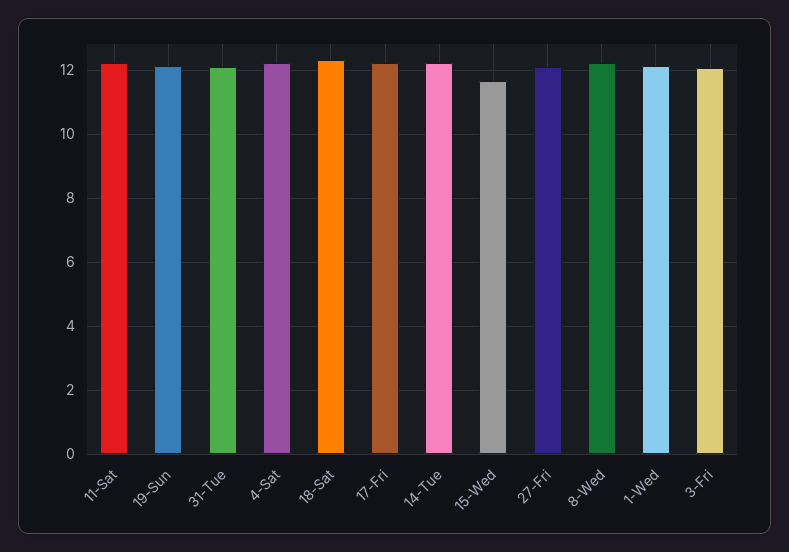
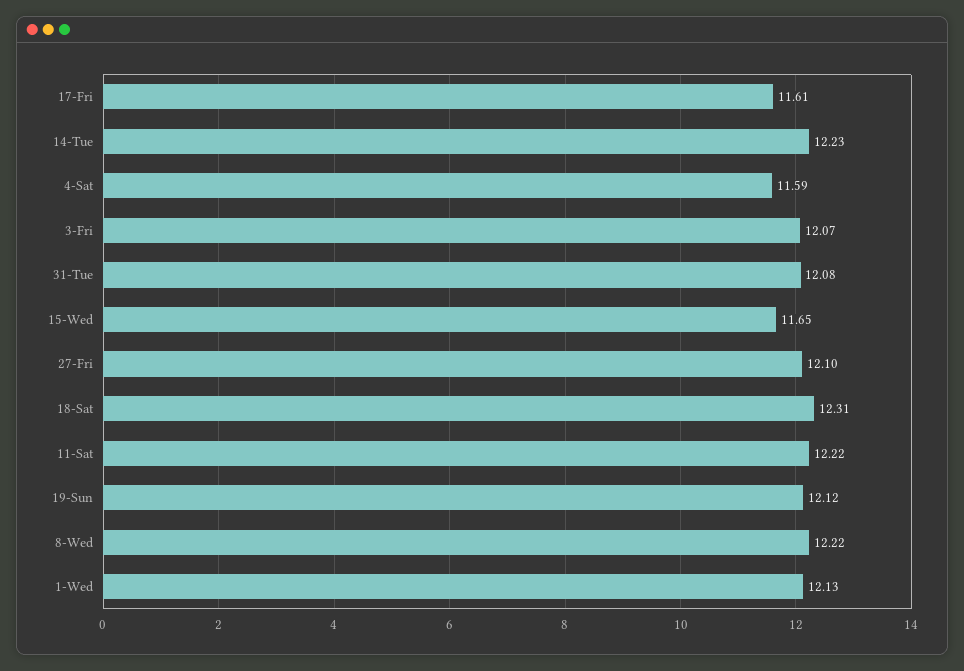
  {
    "11-Sat": 12.22,
    "19-Sun": 12.12,
    "31-Tue": 12.08,
-   "4-Sat": 12.2,
+   "4-Sat": 11.59,
    "18-Sat": 12.31,
-   "17-Fri": 12.2,
+   "17-Fri": 11.61,
    "14-Tue": 12.23,
    "15-Wed": 11.65,
    "27-Fri": 12.1,
    "8-Wed": 12.22,
    "1-Wed": 12.13,
    "3-Fri": 12.07
  }

